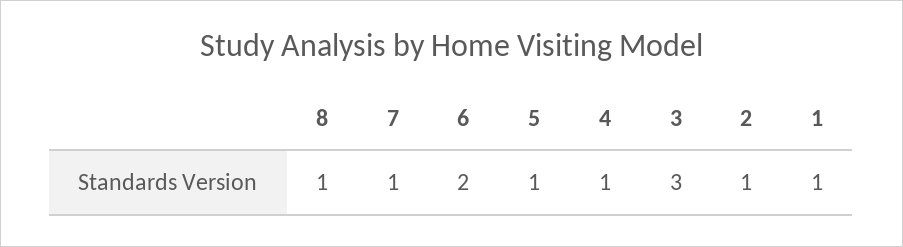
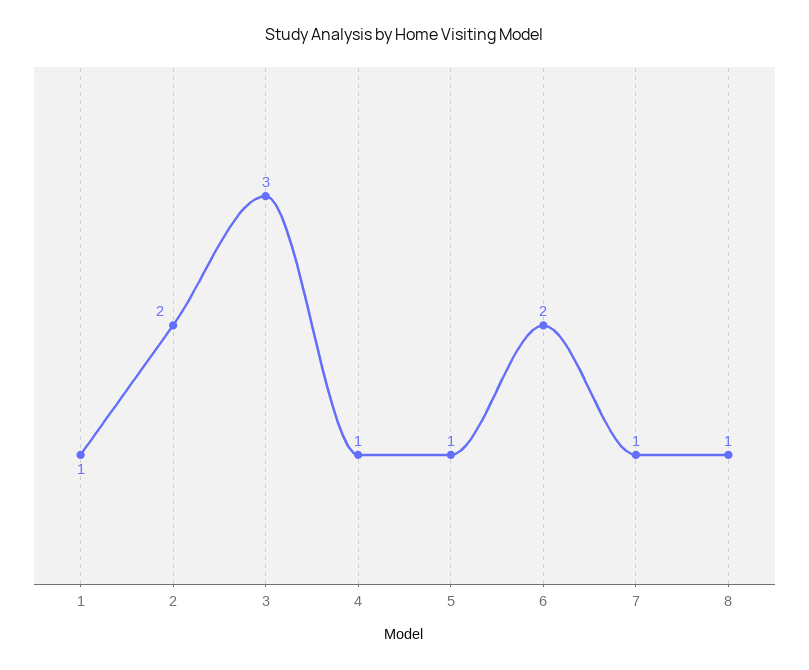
  {
    "8": 1,
    "7": 1,
    "6": 2,
    "5": 1,
    "4": 1,
    "3": 3,
-   "2": 1,
+   "2": 2,
    "1": 1
  }

